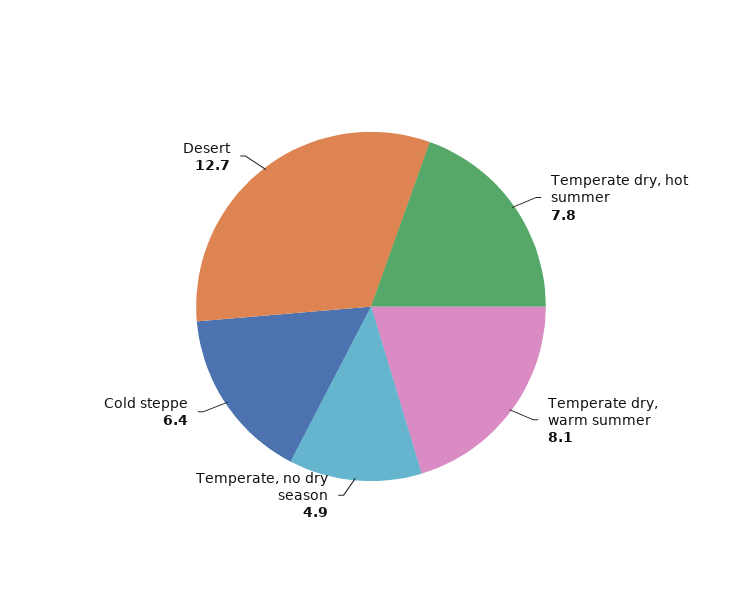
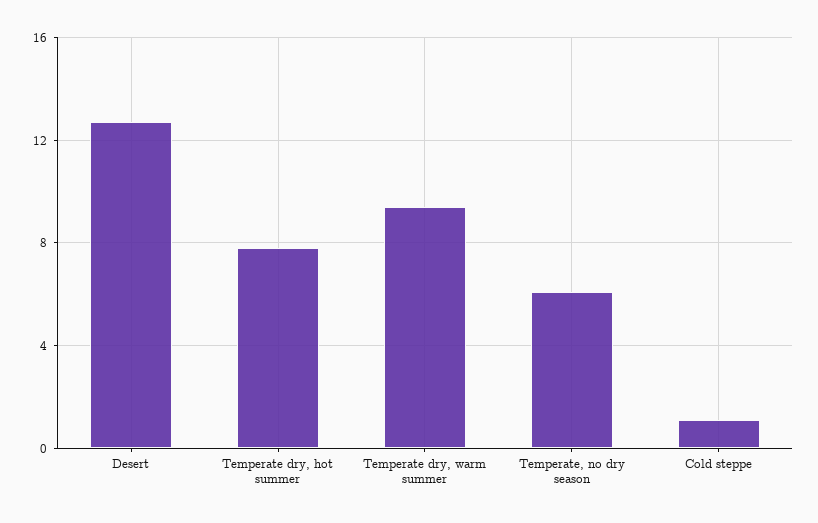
  {
    "Temperate dry, hot summer": 7.8,
-   "Temperate dry, warm summer": 8.1,
+   "Temperate dry, warm summer": 9.5,
-   "Temperate, no dry season": 4.9,
+   "Temperate, no dry season": 6,
-   "Cold steppe": 6.4,
+   "Cold steppe": 1,
    "Desert": 12.7
  }

